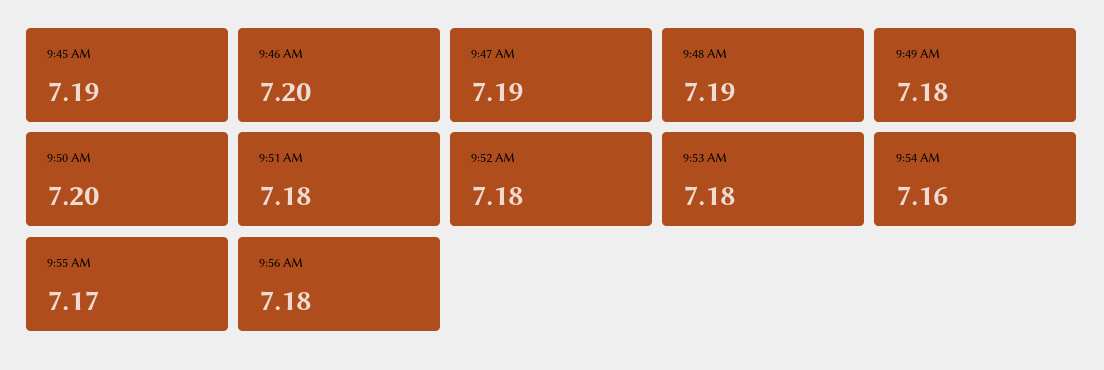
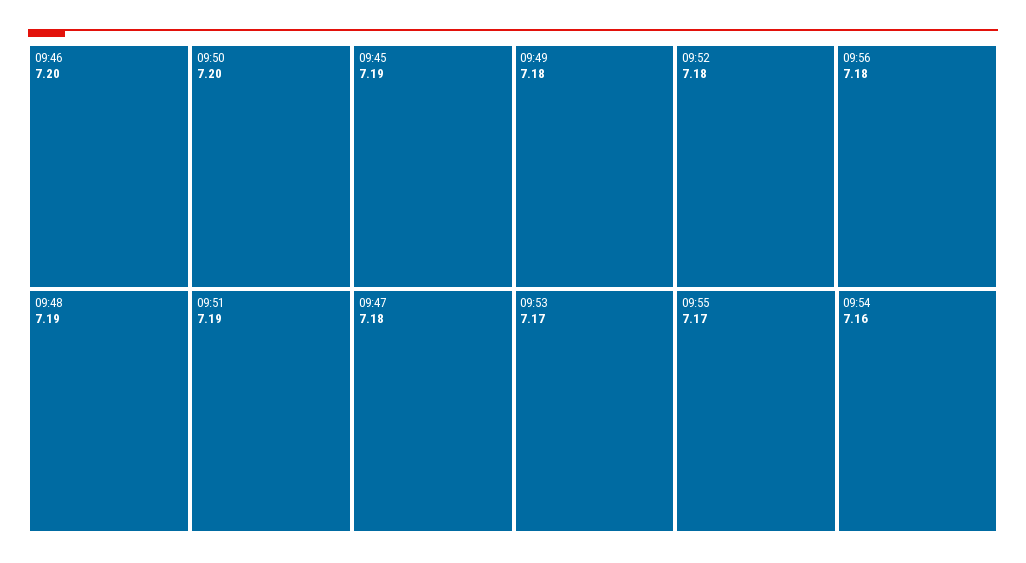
  {
    "9:45 AM": 7.19,
    "9:46 AM": 7.2,
-   "9:47 AM": 7.19,
+   "9:47 AM": 7.18,
    "9:48 AM": 7.19,
    "9:49 AM": 7.18,
    "9:50 AM": 7.2,
-   "9:51 AM": 7.18,
+   "9:51 AM": 7.19,
    "9:52 AM": 7.18,
-   "9:53 AM": 7.18,
+   "9:53 AM": 7.17,
    "9:54 AM": 7.16,
    "9:55 AM": 7.17,
    "9:56 AM": 7.18
  }

